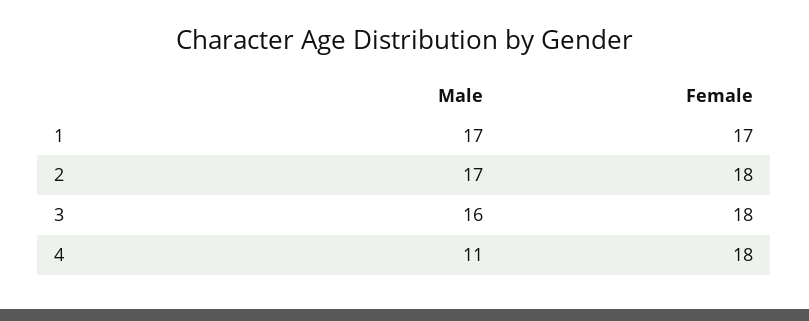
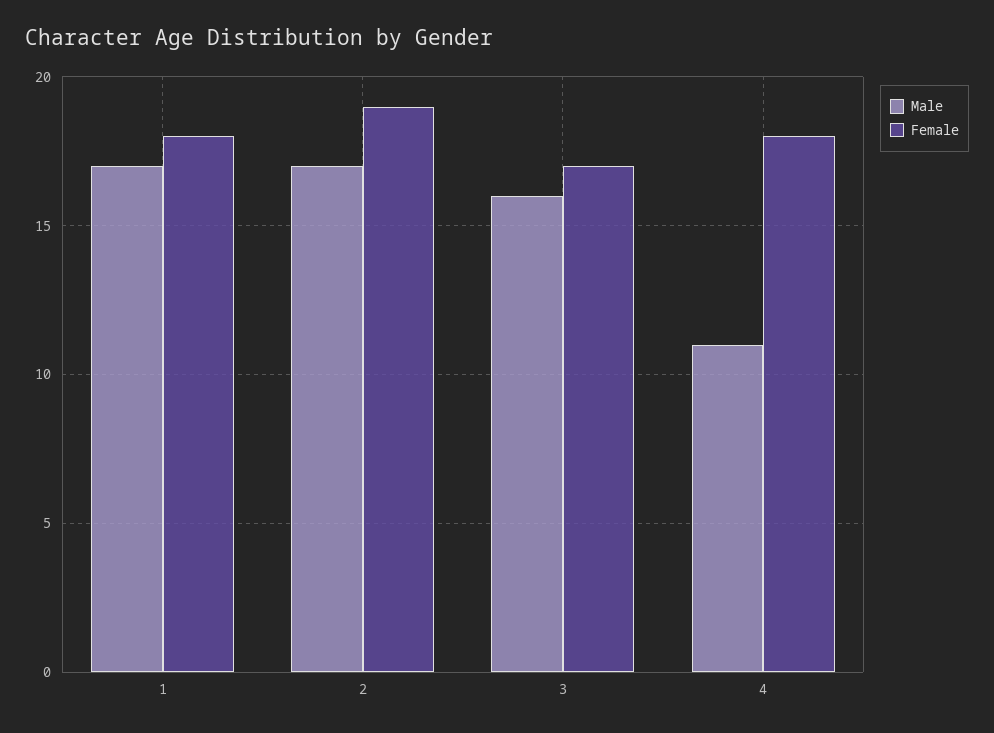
  {
    "Male": {
      "1": 17,
      "2": 17,
      "3": 16,
      "4": 11
    },
    "Female": {
-     "1": 17,
+     "1": 18,
-     "2": 18,
+     "2": 19,
-     "3": 18,
+     "3": 17,
      "4": 18
    }
  }

